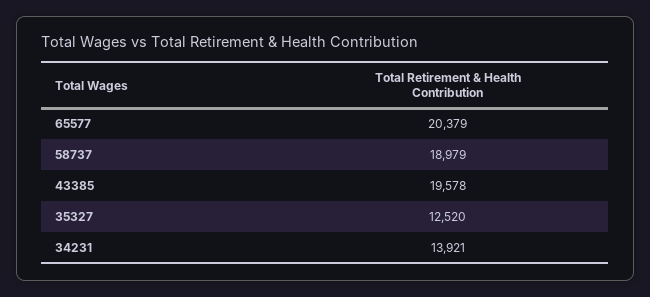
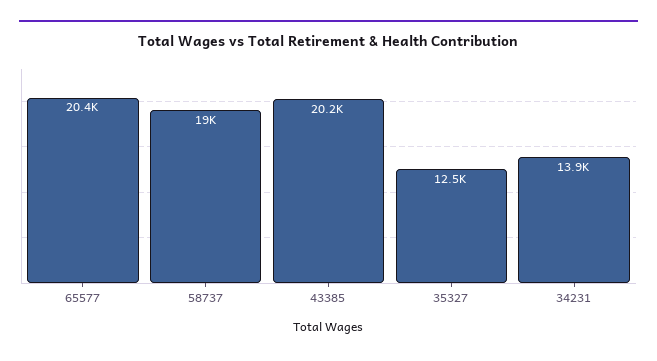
  {
    "65577": 20379,
    "58737": 18979,
-   "43385": 19578,
+   "43385": 20200,
    "35327": 12520,
    "34231": 13921
  }

